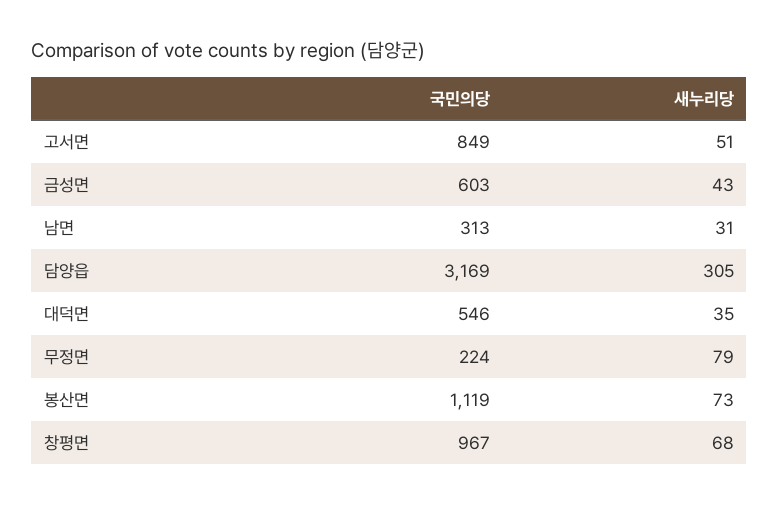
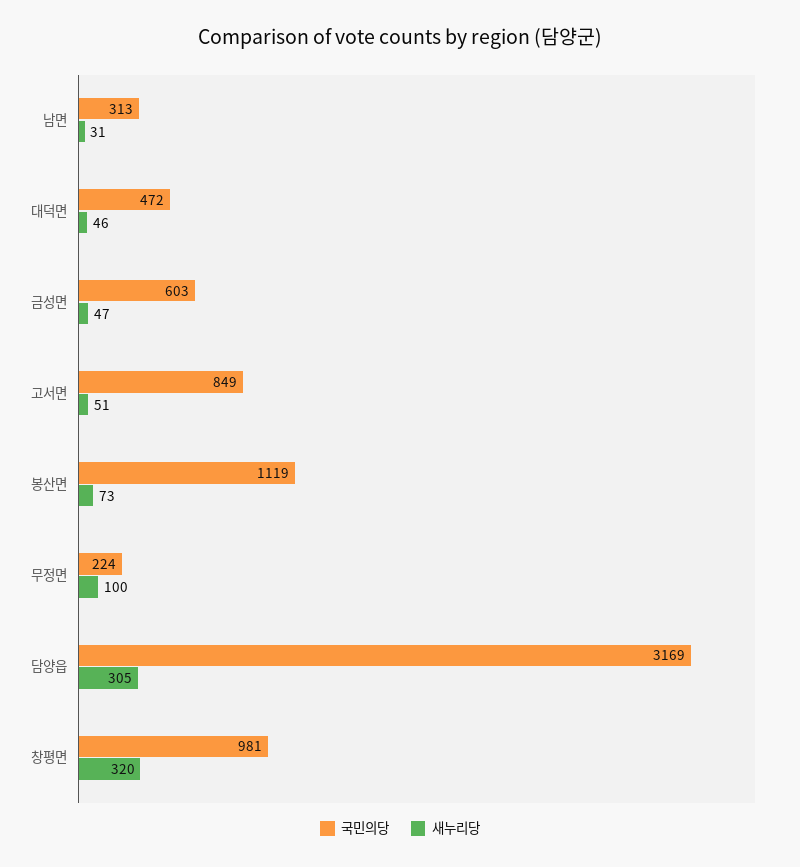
  {
    "국민의당": {
      "고서면": 849,
      "금성면": 603,
      "남면": 313,
      "담양읍": 3169,
-     "대덕면": 546,
+     "대덕면": 472,
      "무정면": 224,
      "봉산면": 1119,
-     "창평면": 967
+     "창평면": 981
    },
    "새누리당": {
      "고서면": 51,
-     "금성면": 43,
+     "금성면": 47,
      "남면": 31,
      "담양읍": 305,
-     "대덕면": 35,
+     "대덕면": 46,
-     "무정면": 79,
+     "무정면": 100,
      "봉산면": 73,
-     "창평면": 68
+     "창평면": 320
    }
  }

